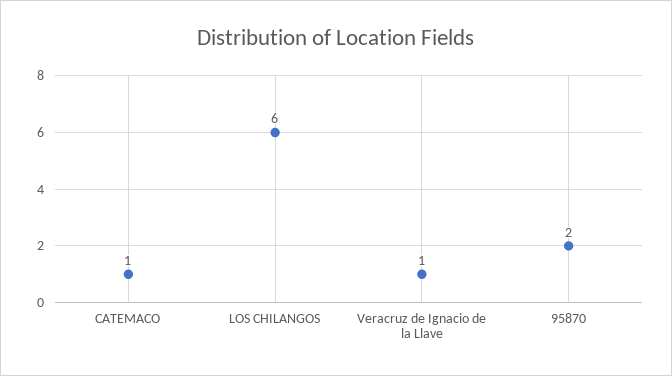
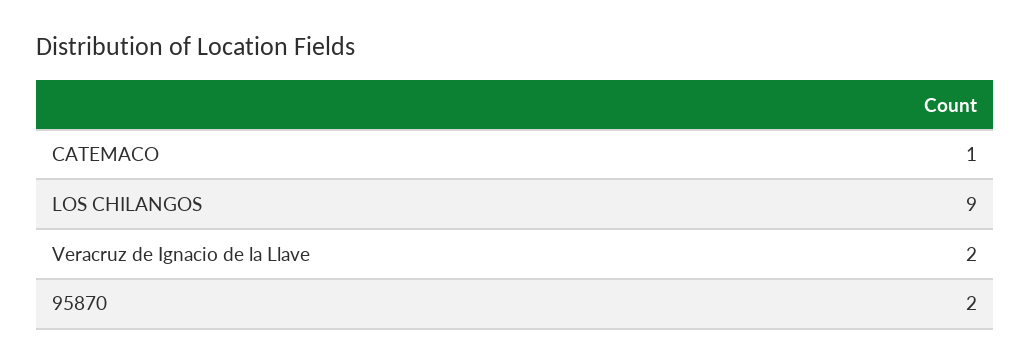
  {
    "CATEMACO": 1,
-   "LOS CHILANGOS": 6,
+   "LOS CHILANGOS": 9,
-   "Veracruz de Ignacio de la Llave": 1,
+   "Veracruz de Ignacio de la Llave": 2,
    "95870": 2
  }

